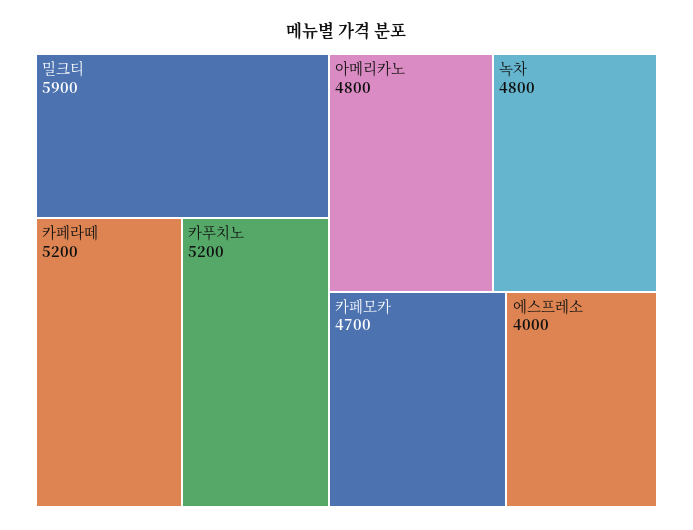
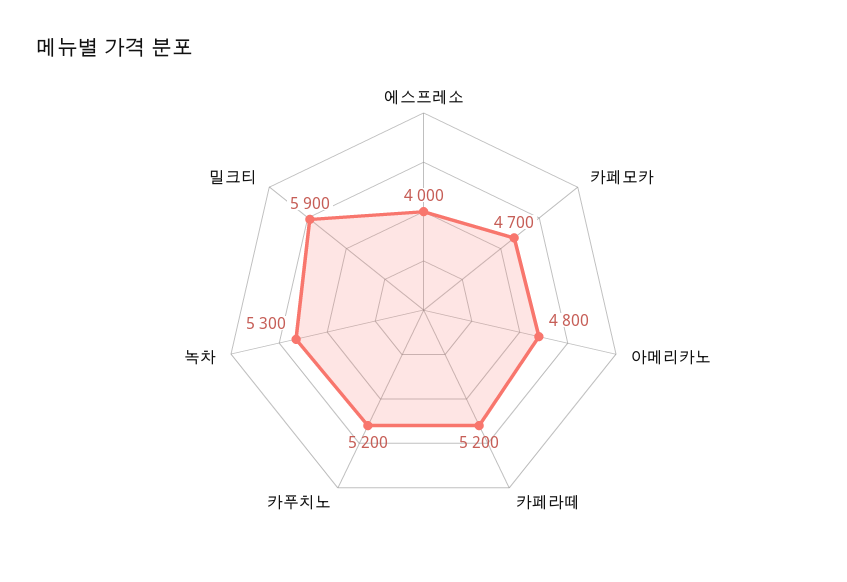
  {
    "밀크티": 5900,
    "카페라떼": 5200,
    "카푸치노": 5200,
    "아메리카노": 4800,
-   "녹차": 4800,
+   "녹차": 5300,
    "카페모카": 4700,
    "에스프레소": 4000
  }

